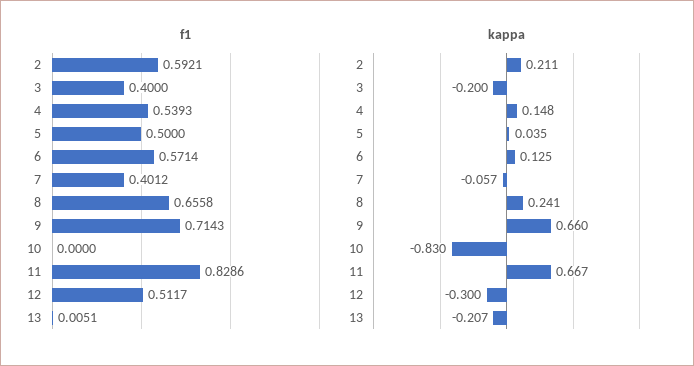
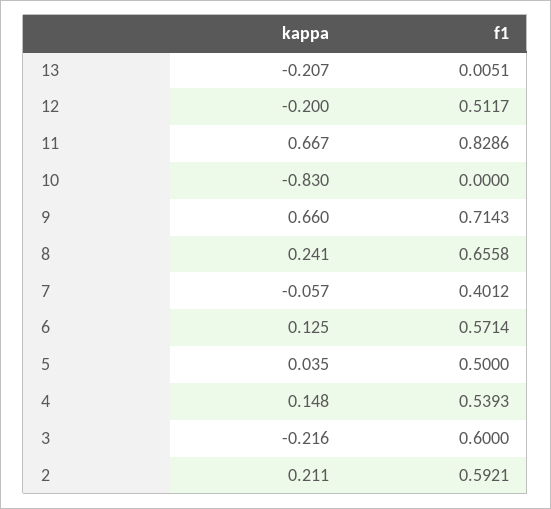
  {
    "f1": {
      "2": 0.5921,
-     "3": 0.4,
+     "3": 0.6,
      "4": 0.5393,
      "5": 0.5,
      "6": 0.5714,
      "7": 0.4012,
      "8": 0.6558,
      "9": 0.7143,
      "10": 0,
      "11": 0.8286,
      "12": 0.5117,
      "13": 0.0051
    },
    "kappa": {
      "2": 0.211,
-     "3": -0.2,
+     "3": -0.216,
      "4": 0.148,
      "5": 0.035,
      "6": 0.125,
      "7": -0.057,
      "8": 0.241,
      "9": 0.66,
      "10": -0.83,
      "11": 0.667,
-     "12": -0.3,
+     "12": -0.2,
      "13": -0.207
    }
  }

